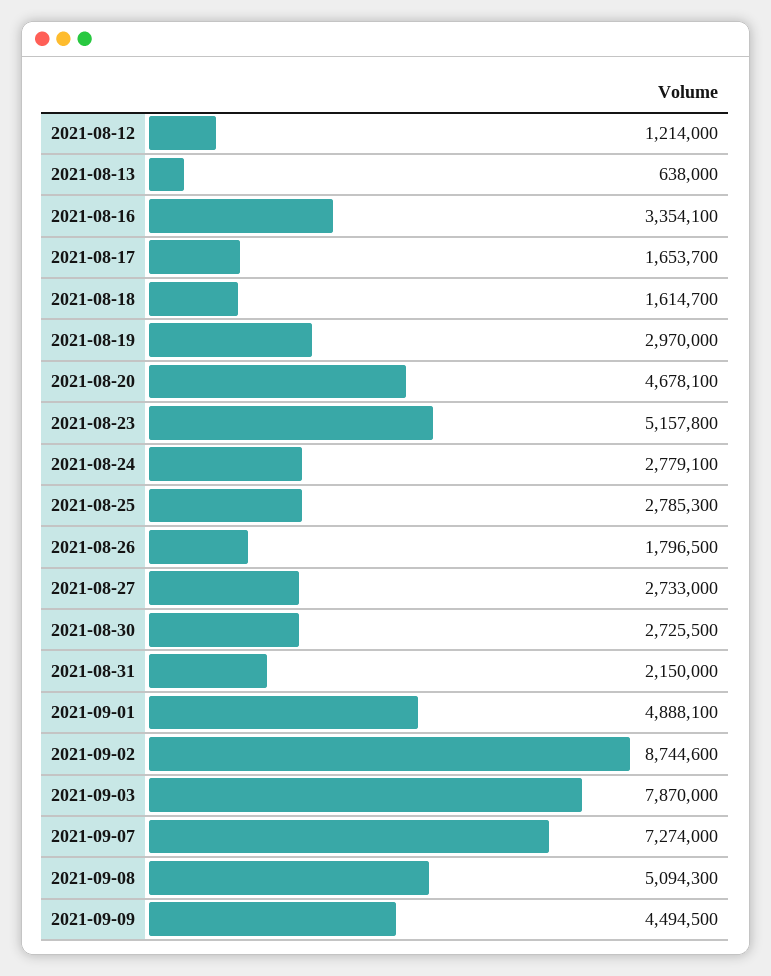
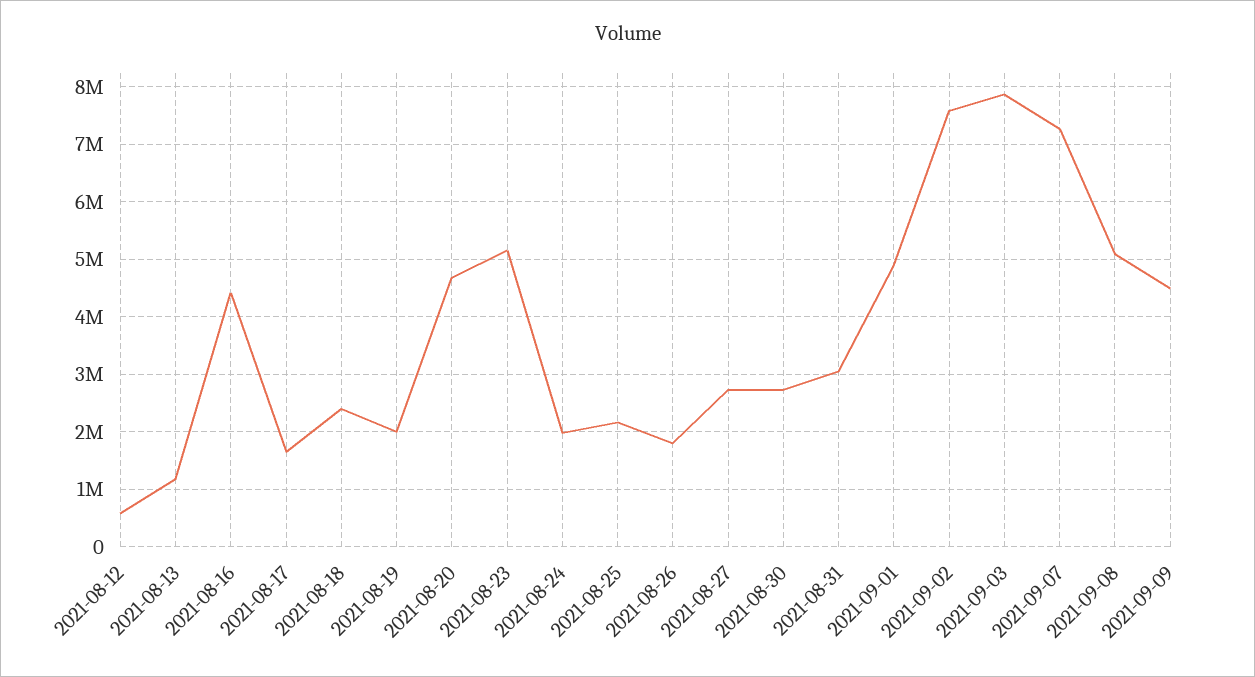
  {
-   "2021-08-12": 1214000,
+   "2021-08-12": 600000,
-   "2021-08-13": 638000,
+   "2021-08-13": 1200000,
-   "2021-08-16": 3354100,
+   "2021-08-16": 4400000,
    "2021-08-17": 1653700,
-   "2021-08-18": 1614700,
+   "2021-08-18": 2400000,
-   "2021-08-19": 2970000,
+   "2021-08-19": 2000000,
    "2021-08-20": 4678100,
    "2021-08-23": 5157800,
-   "2021-08-24": 2779100,
+   "2021-08-24": 2000000,
-   "2021-08-25": 2785300,
+   "2021-08-25": 2200000,
    "2021-08-26": 1796500,
    "2021-08-27": 2733000,
    "2021-08-30": 2725500,
-   "2021-08-31": 2150000,
+   "2021-08-31": 3000000,
    "2021-09-01": 4888100,
-   "2021-09-02": 8744600,
+   "2021-09-02": 7600000,
    "2021-09-03": 7870000,
    "2021-09-07": 7274000,
    "2021-09-08": 5094300,
    "2021-09-09": 4494500
  }

